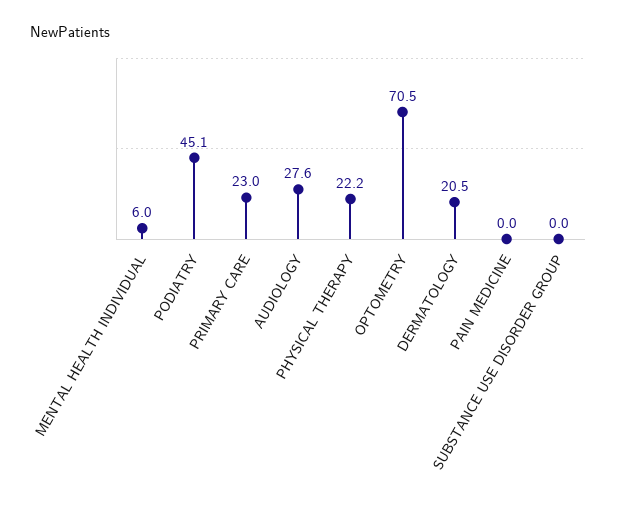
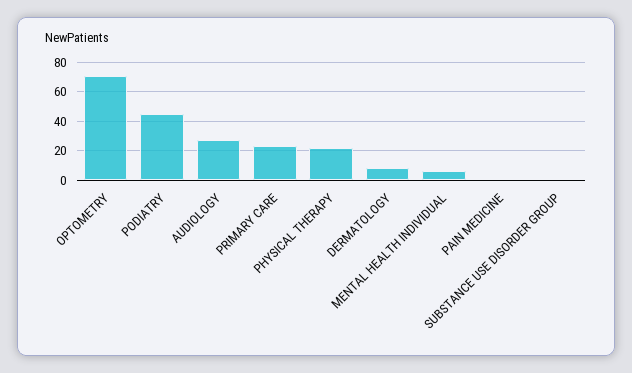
  {
    "MENTAL HEALTH INDIVIDUAL": 6,
    "PODIATRY": 45.1,
    "PRIMARY CARE": 23,
    "AUDIOLOGY": 27.6,
    "PHYSICAL THERAPY": 22.2,
    "OPTOMETRY": 70.5,
-   "DERMATOLOGY": 20.5,
+   "DERMATOLOGY": 10,
    "PAIN MEDICINE": 0,
    "SUBSTANCE USE DISORDER GROUP": 0
  }

